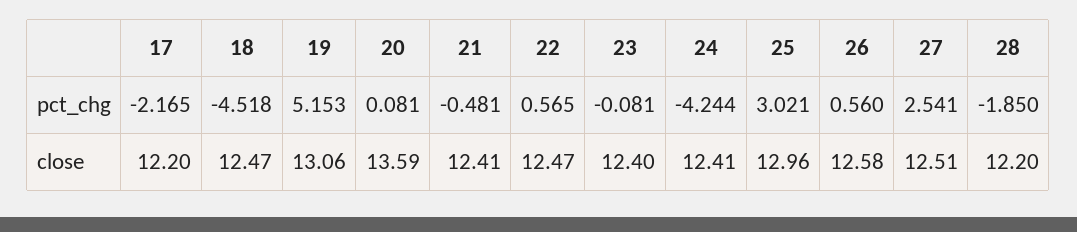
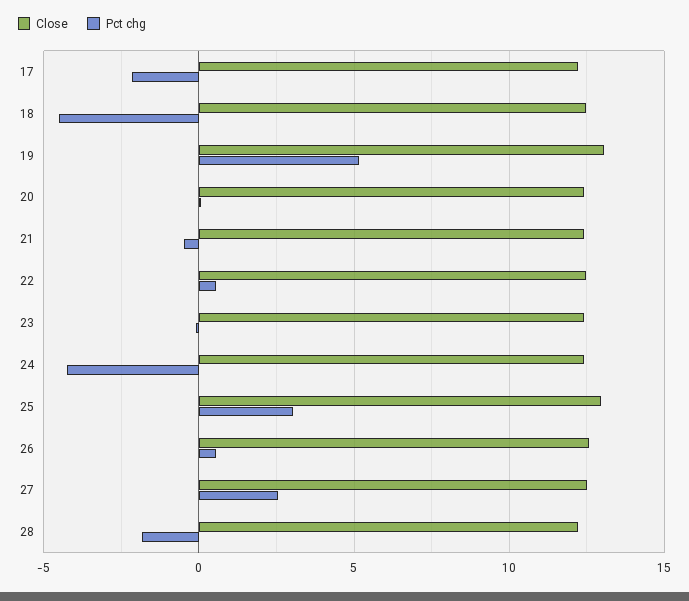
  {
    "pct_chg": {
      "17": -2.165,
      "18": -4.518,
      "19": 5.153,
      "20": 0.081,
      "21": -0.481,
      "22": 0.565,
      "23": -0.081,
      "24": -4.244,
      "25": 3.021,
      "26": 0.56,
      "27": 2.541,
      "28": -1.85
    },
    "close": {
      "17": 12.2,
      "18": 12.47,
      "19": 13.06,
-     "20": 13.59,
+     "20": 12.5,
      "21": 12.41,
      "22": 12.47,
      "23": 12.4,
      "24": 12.41,
      "25": 12.96,
      "26": 12.58,
      "27": 12.51,
      "28": 12.2
    }
  }

